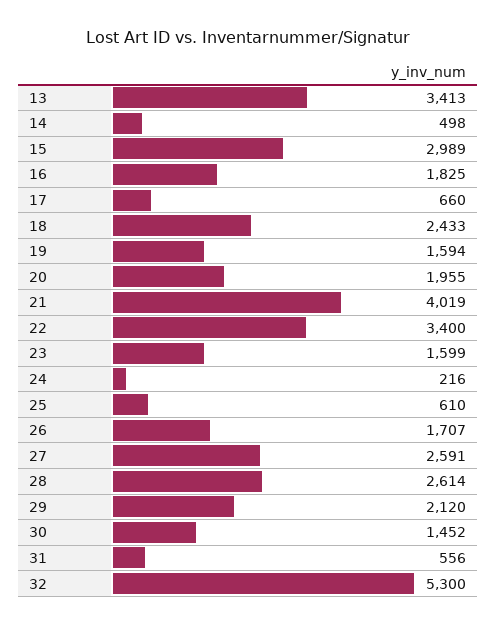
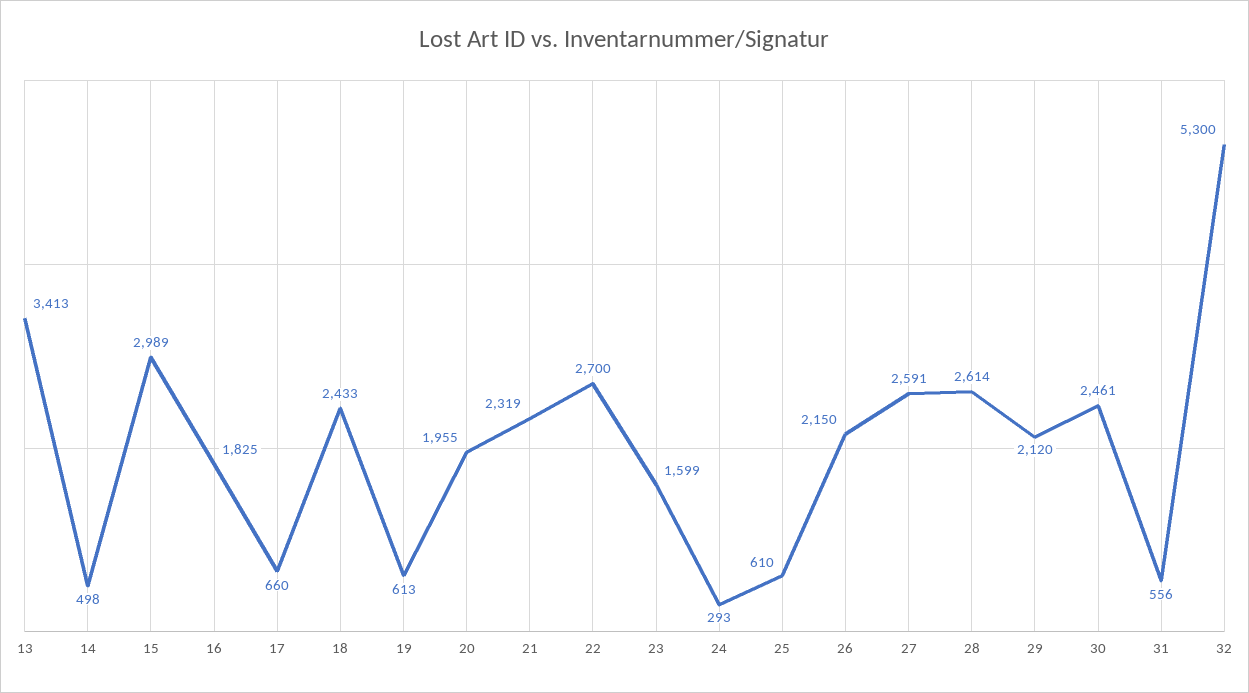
  {
    "13": 3413,
    "14": 498,
    "15": 2989,
    "16": 1825,
    "17": 660,
    "18": 2433,
-   "19": 1594,
+   "19": 613,
    "20": 1955,
-   "21": 4019,
+   "21": 2319,
-   "22": 3400,
+   "22": 2700,
    "23": 1599,
-   "24": 216,
+   "24": 293,
    "25": 610,
-   "26": 1707,
+   "26": 2150,
    "27": 2591,
    "28": 2614,
    "29": 2120,
-   "30": 1452,
+   "30": 2461,
    "31": 556,
    "32": 5300
  }

